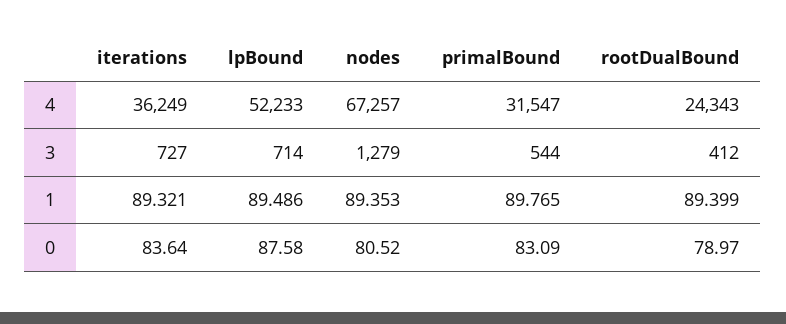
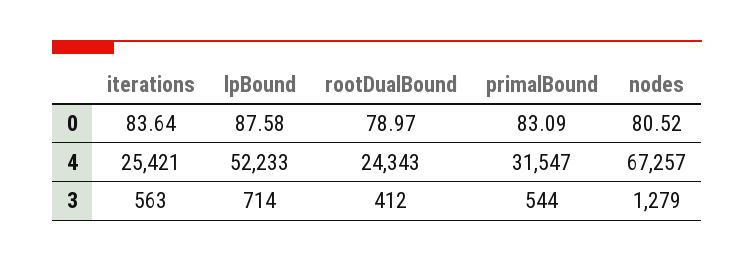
  {
    "iterations": {
-     "4": 36249,
+     "4": 25421,
-     "3": 727,
+     "3": 563,
-     "1": 89.321,
      "0": 83.64
    },
    "lpBound": {
      "4": 52233,
      "3": 714,
-     "1": 89.486,
      "0": 87.58
    },
    "nodes": {
      "4": 67257,
      "3": 1279,
-     "1": 89.353,
      "0": 80.52
    },
    "primalBound": {
      "4": 31547,
      "3": 544,
-     "1": 89.765,
      "0": 83.09
    },
    "rootDualBound": {
      "4": 24343,
      "3": 412,
-     "1": 89.399,
      "0": 78.97
    }
  }

